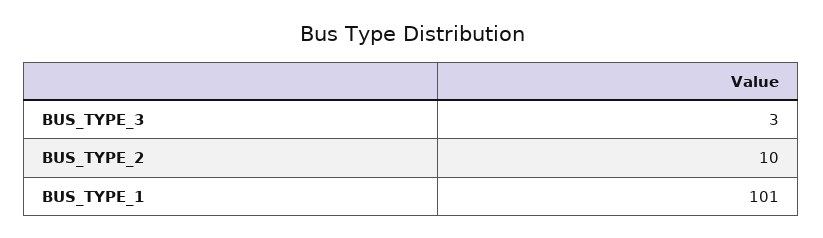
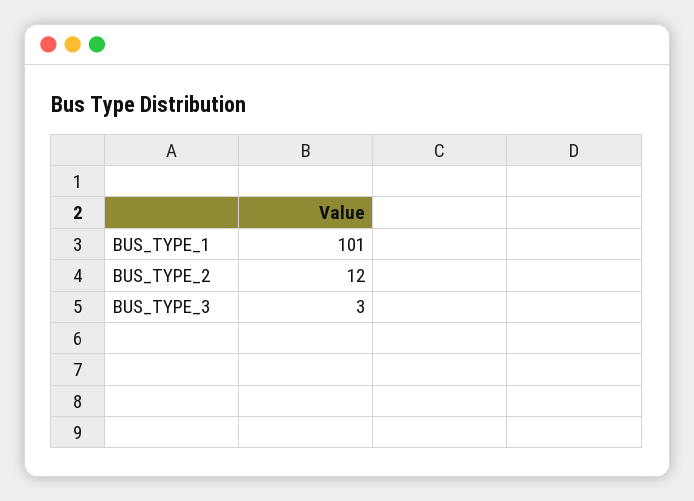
  {
    "BUS_TYPE_3": 3,
-   "BUS_TYPE_2": 10,
+   "BUS_TYPE_2": 12,
    "BUS_TYPE_1": 101
  }

